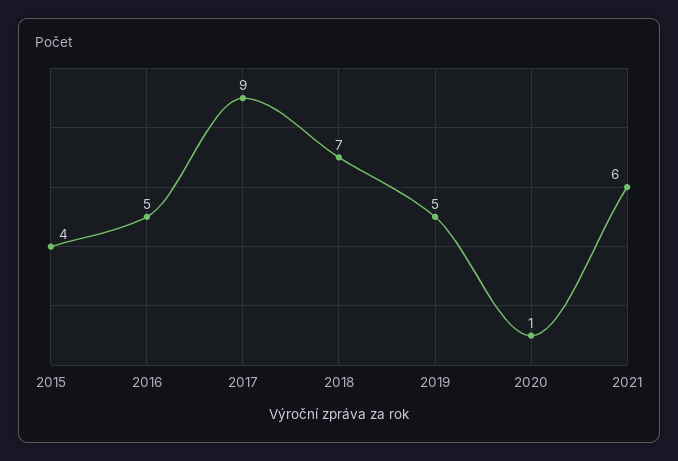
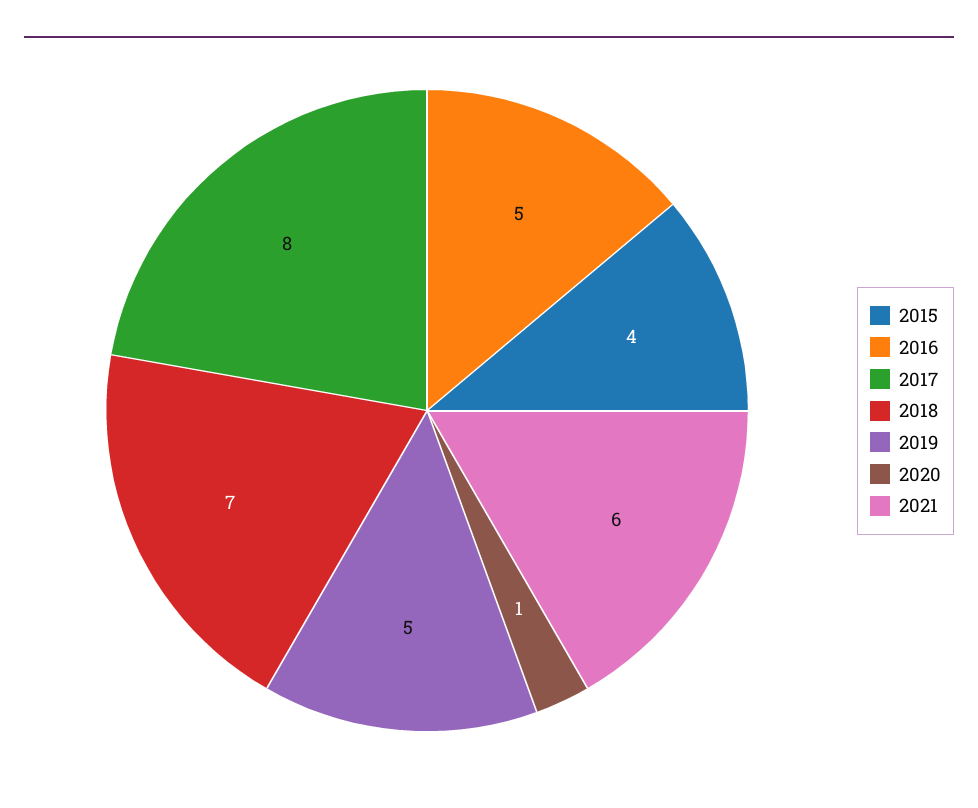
  {
    "2015": 4,
    "2016": 5,
-   "2017": 9,
+   "2017": 8,
    "2018": 7,
    "2019": 5,
    "2020": 1,
    "2021": 6
  }

